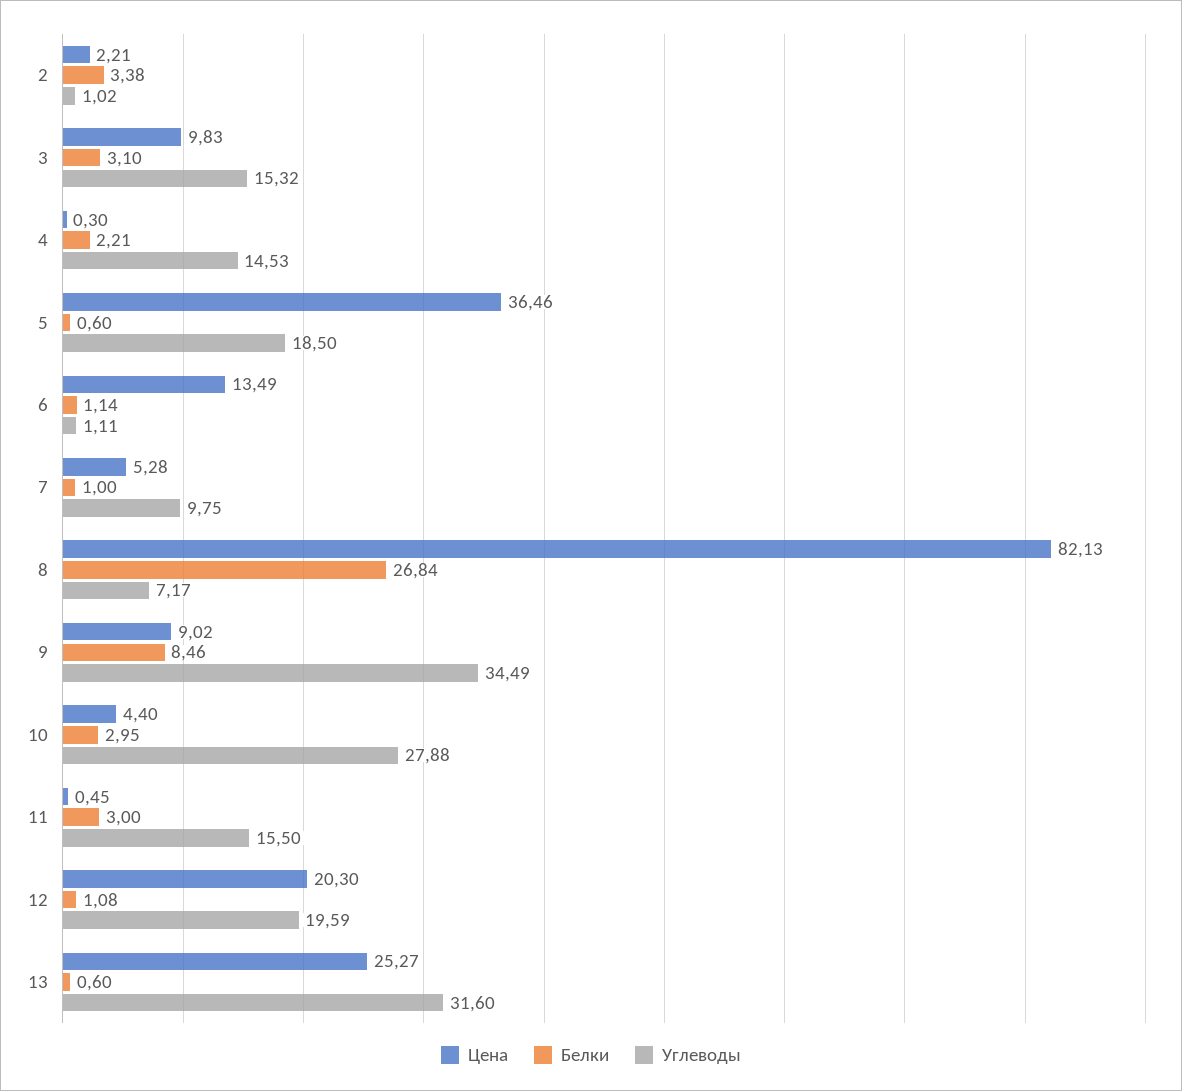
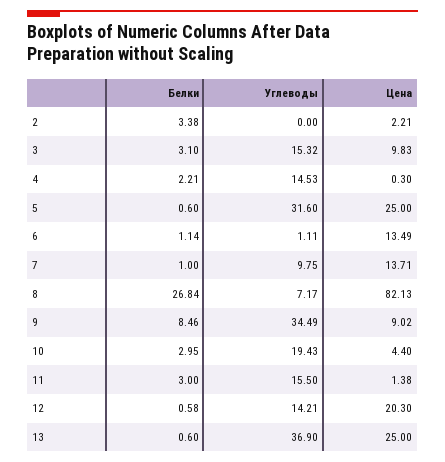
  {
    "Цена": {
      "2": 2.21,
      "3": 9.83,
      "4": 0.3,
-     "5": 36.46,
+     "5": 25,
      "6": 13.49,
-     "7": 5.28,
+     "7": 13.71,
      "8": 82.13,
      "9": 9.02,
      "10": 4.4,
-     "11": 0.45,
+     "11": 1.38,
      "12": 20.3,
-     "13": 25.27
+     "13": 25
    },
    "Белки": {
      "2": 3.38,
      "3": 3.1,
      "4": 2.21,
      "5": 0.6,
      "6": 1.14,
      "7": 1,
      "8": 26.84,
      "9": 8.46,
      "10": 2.95,
      "11": 3,
-     "12": 1.08,
+     "12": 0.58,
      "13": 0.6
    },
    "Углеводы": {
-     "2": 1.02,
+     "2": 0,
      "3": 15.32,
      "4": 14.53,
-     "5": 18.5,
+     "5": 31.6,
      "6": 1.11,
      "7": 9.75,
      "8": 7.17,
      "9": 34.49,
-     "10": 27.88,
+     "10": 19.43,
      "11": 15.5,
-     "12": 19.59,
+     "12": 14.21,
-     "13": 31.6
+     "13": 36.9
    }
  }

